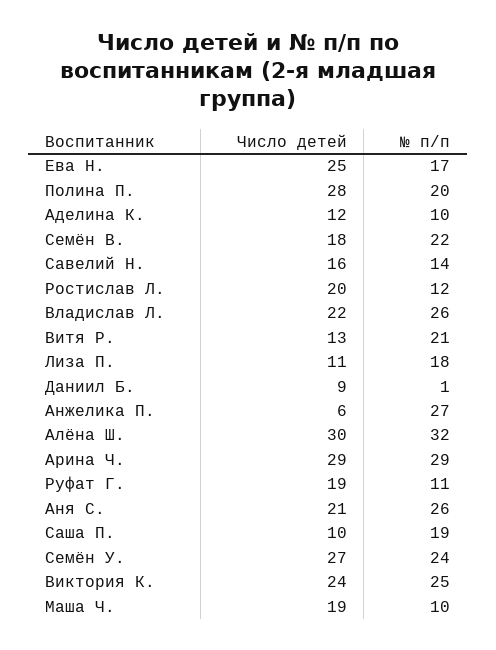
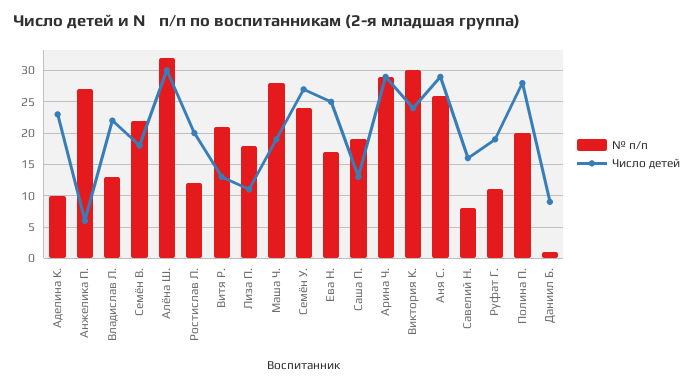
  {
    "Число детей": {
      "Ева Н.": 25,
      "Полина П.": 28,
-     "Аделина К.": 12,
+     "Аделина К.": 23,
      "Семён В.": 18,
      "Савелий Н.": 16,
      "Ростислав Л.": 20,
      "Владислав Л.": 22,
      "Витя Р.": 13,
      "Лиза П.": 11,
      "Даниил Б.": 9,
      "Анжелика П.": 6,
      "Алёна Ш.": 30,
      "Арина Ч.": 29,
      "Руфат Г.": 19,
-     "Аня С.": 21,
+     "Аня С.": 29,
-     "Саша П.": 10,
+     "Саша П.": 13,
      "Семён У.": 27,
      "Виктория К.": 24,
      "Маша Ч.": 19
    },
    "№ п/п": {
      "Ева Н.": 17,
      "Полина П.": 20,
      "Аделина К.": 10,
      "Семён В.": 22,
-     "Савелий Н.": 14,
+     "Савелий Н.": 8,
      "Ростислав Л.": 12,
-     "Владислав Л.": 26,
+     "Владислав Л.": 13,
      "Витя Р.": 21,
      "Лиза П.": 18,
      "Даниил Б.": 1,
      "Анжелика П.": 27,
      "Алёна Ш.": 32,
      "Арина Ч.": 29,
      "Руфат Г.": 11,
      "Аня С.": 26,
      "Саша П.": 19,
      "Семён У.": 24,
-     "Виктория К.": 25,
+     "Виктория К.": 30,
-     "Маша Ч.": 10
+     "Маша Ч.": 28
    }
  }

